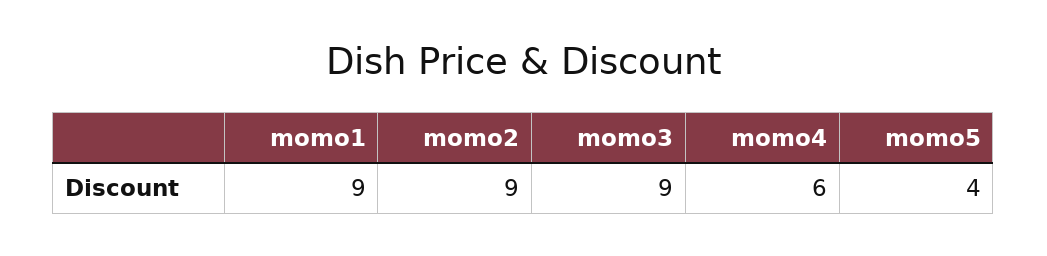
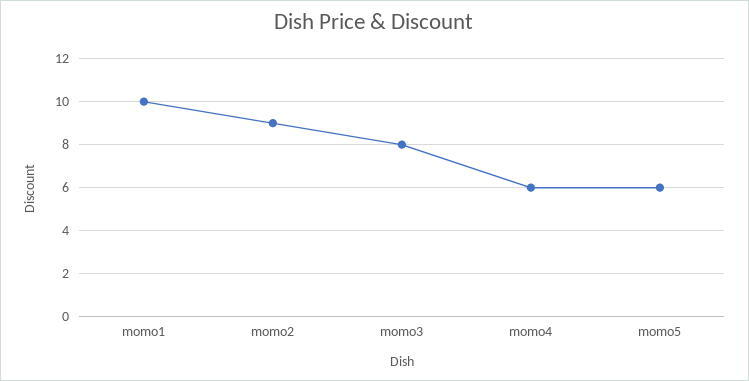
  {
-   "momo1": 9,
+   "momo1": 10,
    "momo2": 9,
-   "momo3": 9,
+   "momo3": 8,
    "momo4": 6,
-   "momo5": 4
+   "momo5": 6
  }

